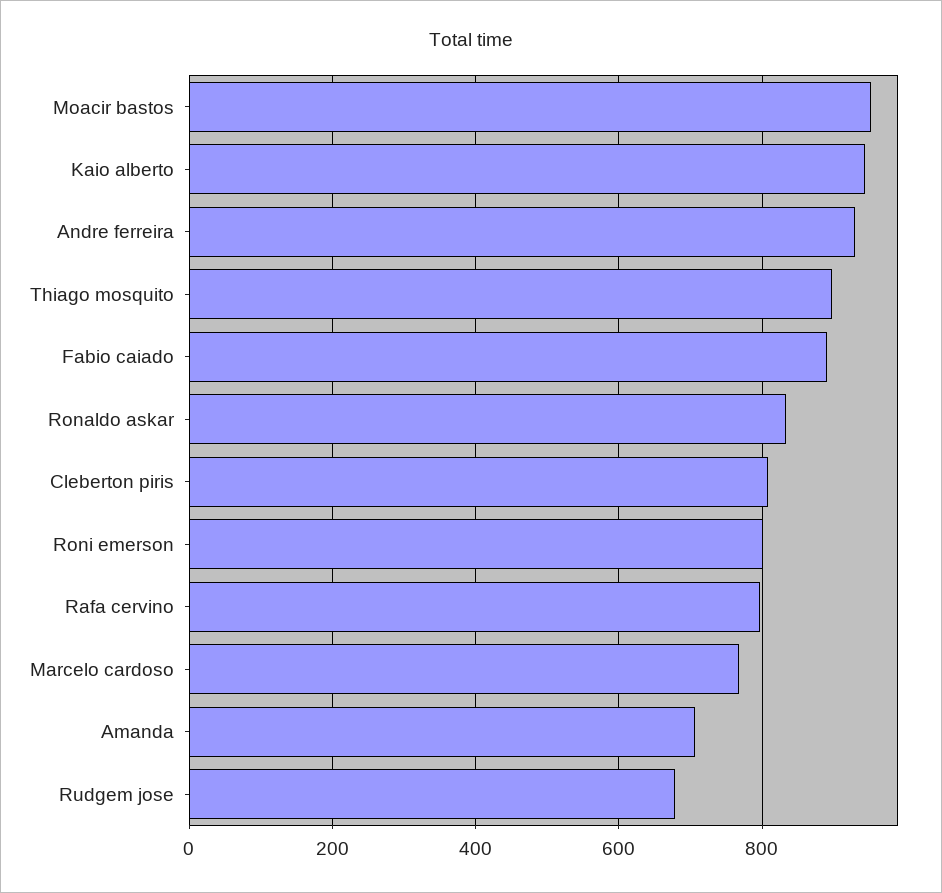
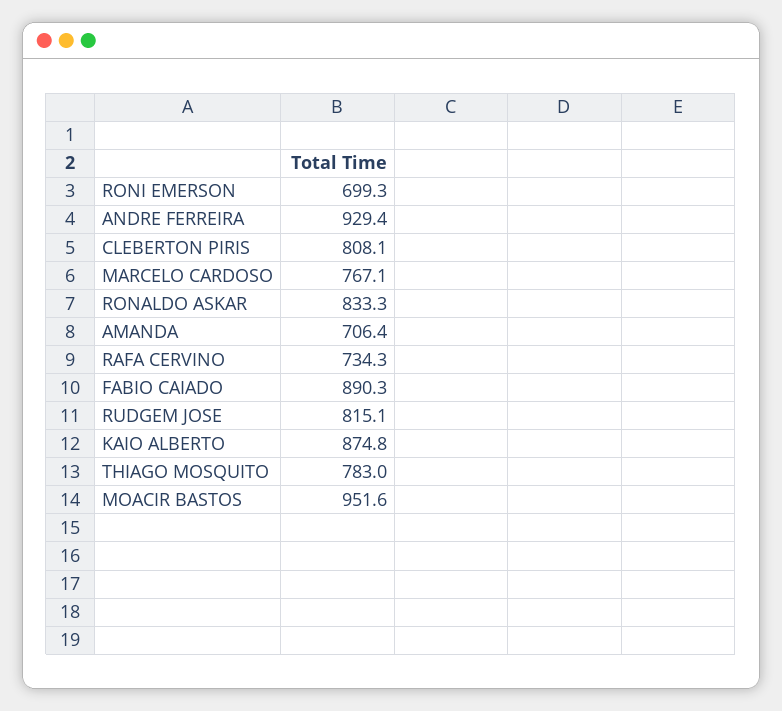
  {
    "Moacir bastos": 951.6,
-   "Kaio alberto": 940,
+   "Kaio alberto": 874.8,
    "Andre ferreira": 929.4,
-   "Thiago mosquito": 900,
+   "Thiago mosquito": 783,
    "Fabio caiado": 890.3,
    "Ronaldo askar": 833.3,
    "Cleberton piris": 808.1,
-   "Roni emerson": 800,
+   "Roni emerson": 699.3,
-   "Rafa cervino": 800,
+   "Rafa cervino": 734.3,
    "Marcelo cardoso": 767.1,
    "Amanda": 706.4,
-   "Rudgem jose": 680
+   "Rudgem jose": 815.1
  }

